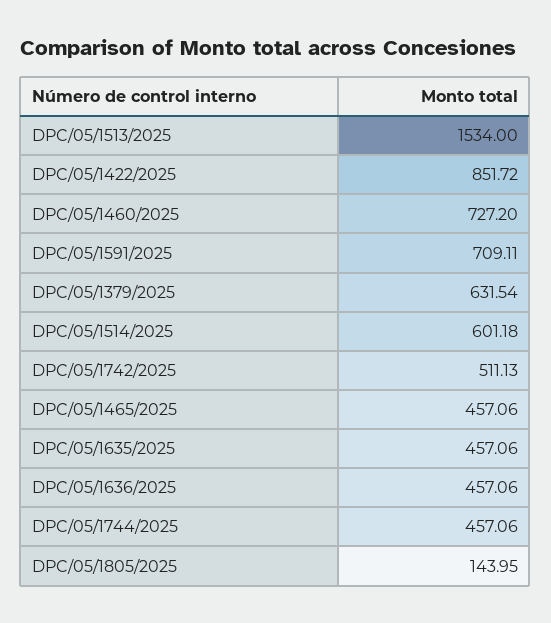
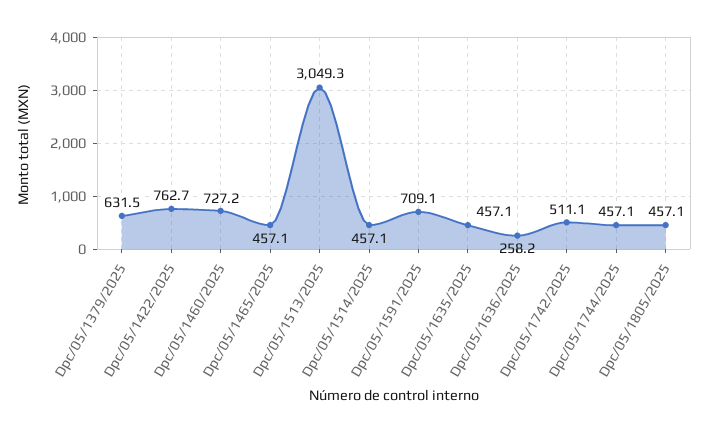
  {
-   "DPC/05/1513/2025": 1534,
+   "DPC/05/1513/2025": 3049.3,
-   "DPC/05/1422/2025": 851.72,
+   "DPC/05/1422/2025": 762.7,
    "DPC/05/1460/2025": 727.2,
    "DPC/05/1591/2025": 709.11,
    "DPC/05/1379/2025": 631.54,
-   "DPC/05/1514/2025": 601.18,
+   "DPC/05/1514/2025": 457.1,
    "DPC/05/1742/2025": 511.13,
    "DPC/05/1465/2025": 457.06,
    "DPC/05/1635/2025": 457.06,
-   "DPC/05/1636/2025": 457.06,
+   "DPC/05/1636/2025": 258.2,
    "DPC/05/1744/2025": 457.06,
-   "DPC/05/1805/2025": 143.95
+   "DPC/05/1805/2025": 457.1
  }

